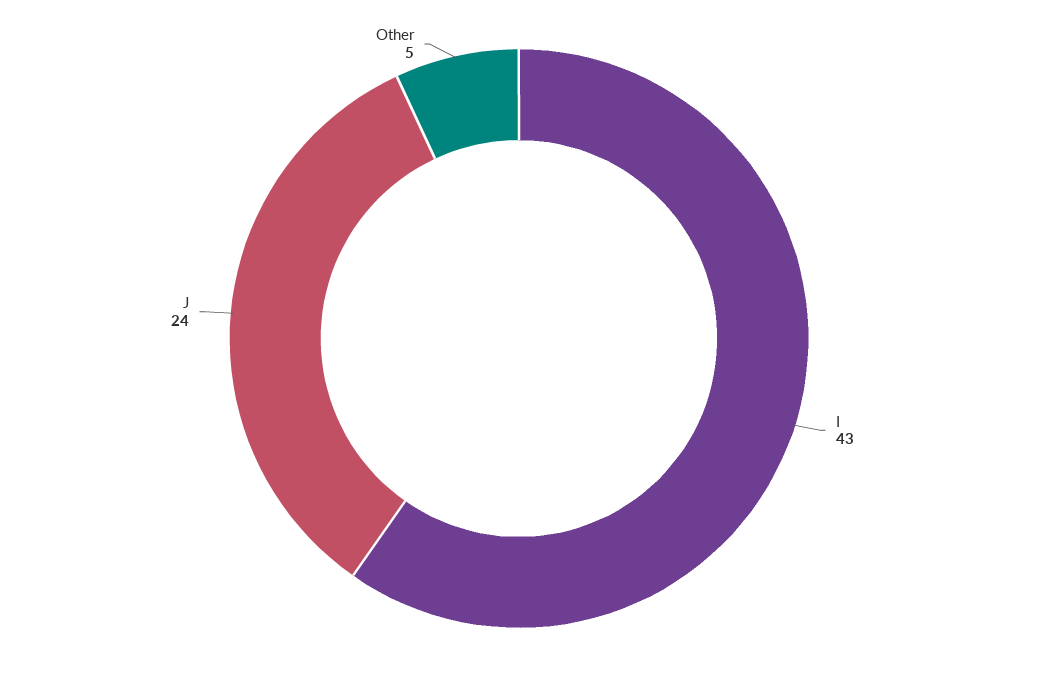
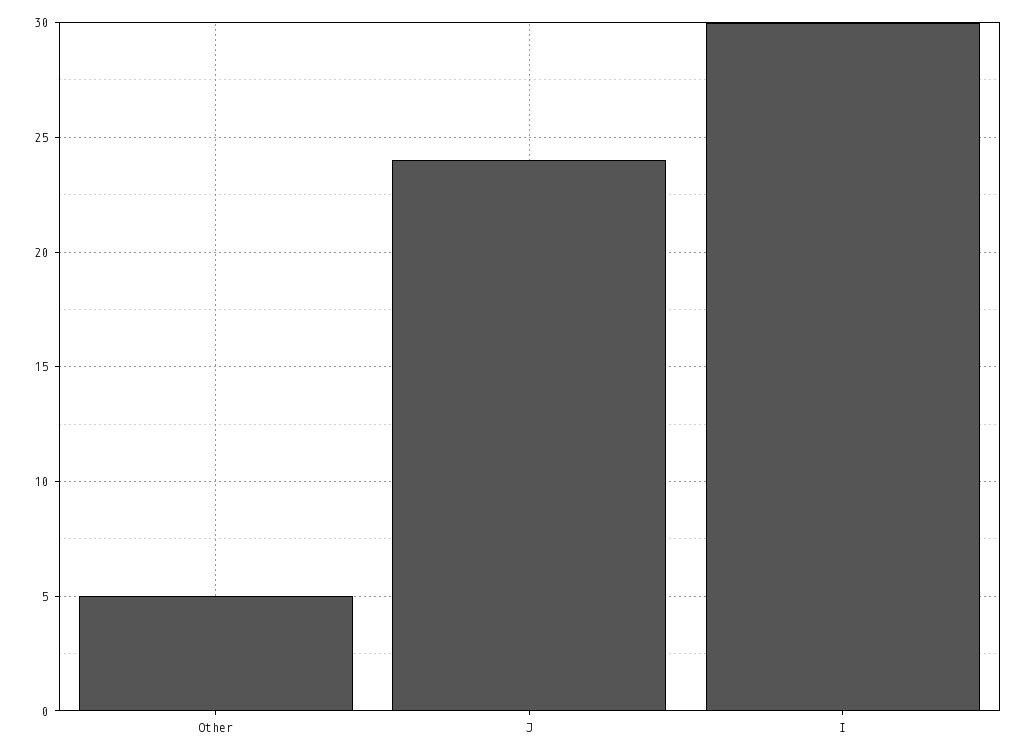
  {
-   "I": 43,
+   "I": 30,
    "J": 24,
    "Other": 5
  }

